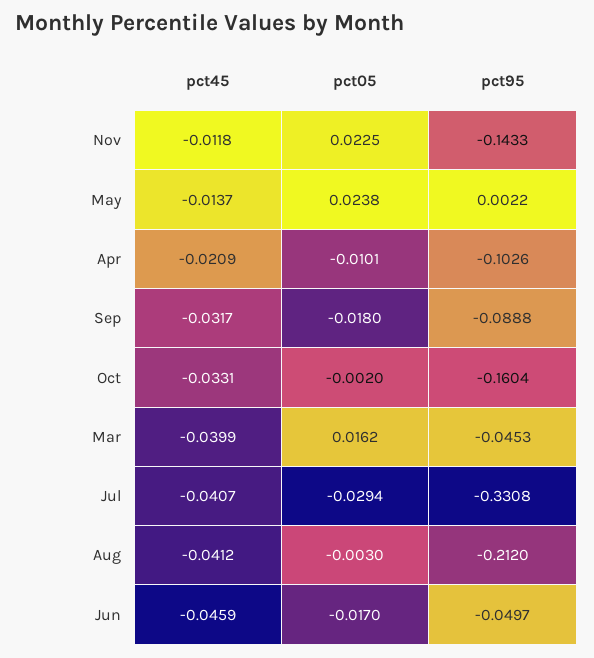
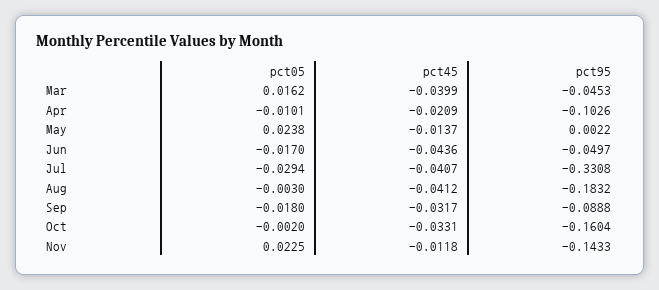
  {
    "pct45": {
      "Nov": -0.0118,
      "May": -0.0137,
      "Apr": -0.0209,
      "Sep": -0.0317,
      "Oct": -0.0331,
      "Mar": -0.0399,
      "Jul": -0.0407,
      "Aug": -0.0412,
-     "Jun": -0.0459
+     "Jun": -0.0436
    },
    "pct05": {
      "Nov": 0.0225,
      "May": 0.0238,
      "Apr": -0.0101,
      "Sep": -0.018,
      "Oct": -0.002,
      "Mar": 0.0162,
      "Jul": -0.0294,
      "Aug": -0.003,
      "Jun": -0.017
    },
    "pct95": {
      "Nov": -0.1433,
      "May": 0.0022,
      "Apr": -0.1026,
      "Sep": -0.0888,
      "Oct": -0.1604,
      "Mar": -0.0453,
      "Jul": -0.3308,
-     "Aug": -0.212,
+     "Aug": -0.1832,
      "Jun": -0.0497
    }
  }

